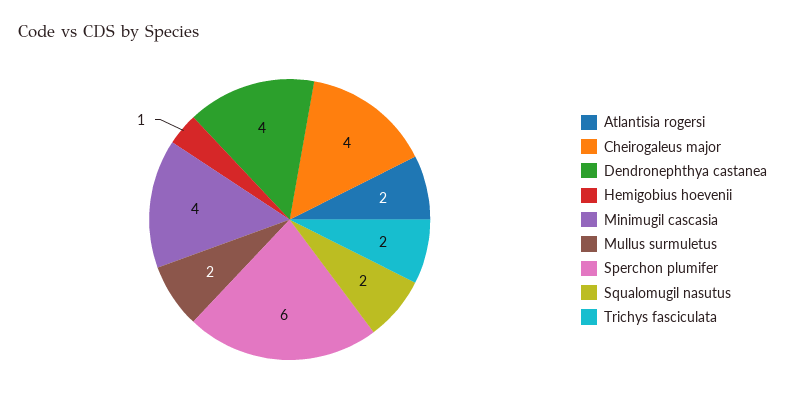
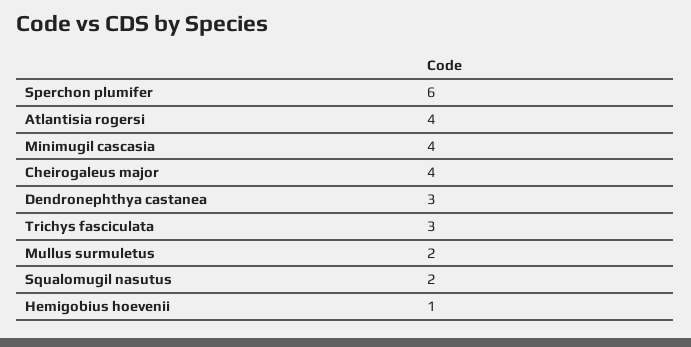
  {
-   "Atlantisia rogersi": 2,
+   "Atlantisia rogersi": 4,
    "Cheirogaleus major": 4,
-   "Dendronephthya castanea": 4,
+   "Dendronephthya castanea": 3,
    "Hemigobius hoevenii": 1,
    "Minimugil cascasia": 4,
    "Mullus surmuletus": 2,
    "Sperchon plumifer": 6,
    "Squalomugil nasutus": 2,
-   "Trichys fasciculata": 2
+   "Trichys fasciculata": 3
  }

